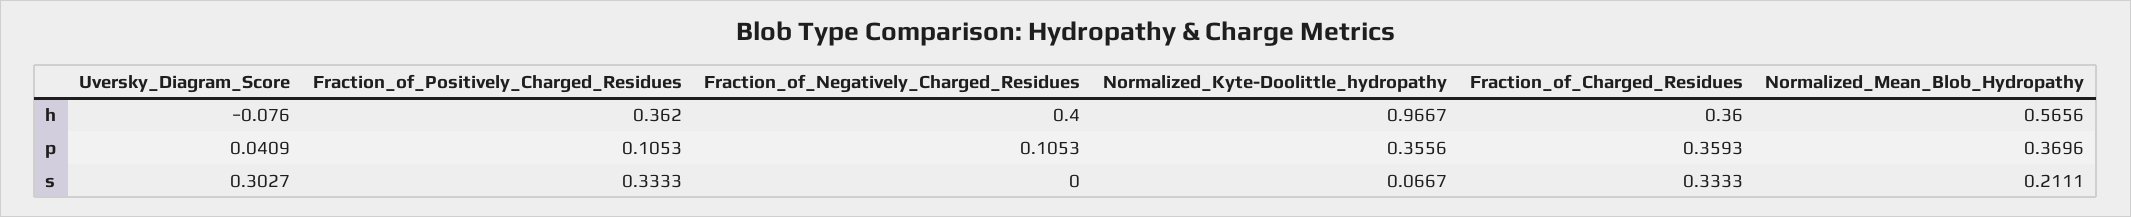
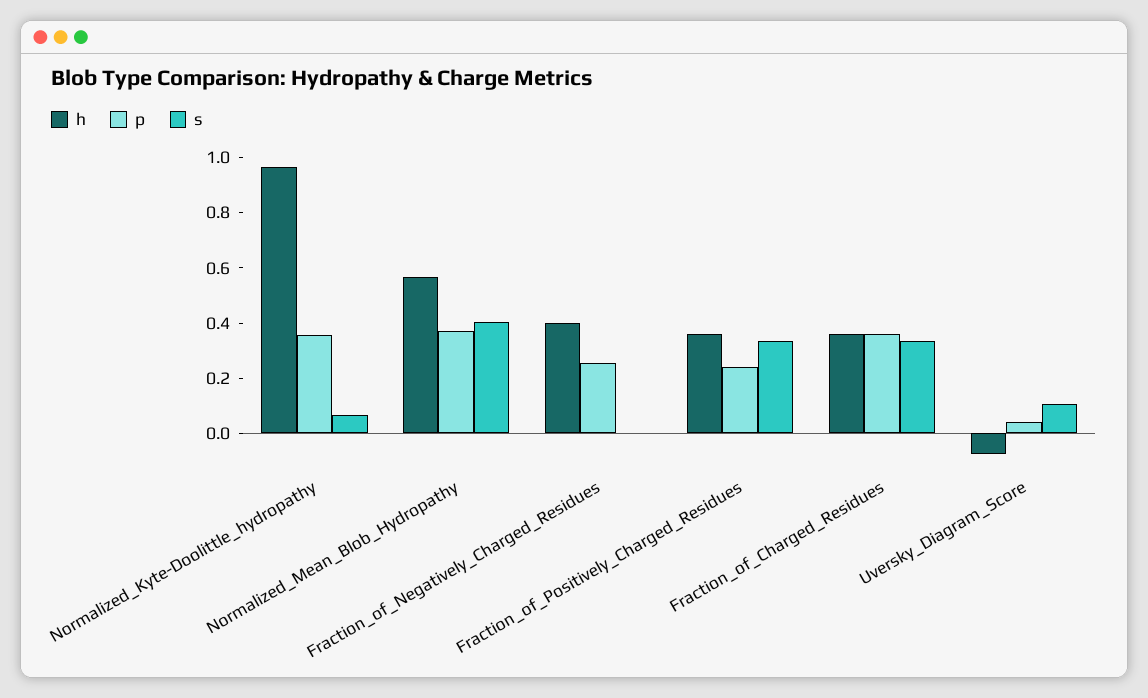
  {
    "h": {
      "Uversky_Diagram_Score": -0.076,
      "Fraction_of_Positively_Charged_Residues": 0.362,
      "Fraction_of_Negatively_Charged_Residues": 0.4,
      "Normalized_Kyte-Doolittle_hydropathy": 0.9667,
      "Fraction_of_Charged_Residues": 0.36,
      "Normalized_Mean_Blob_Hydropathy": 0.5656
    },
    "p": {
      "Uversky_Diagram_Score": 0.0409,
-     "Fraction_of_Positively_Charged_Residues": 0.1053,
+     "Fraction_of_Positively_Charged_Residues": 0.25,
-     "Fraction_of_Negatively_Charged_Residues": 0.1053,
+     "Fraction_of_Negatively_Charged_Residues": 0.25,
      "Normalized_Kyte-Doolittle_hydropathy": 0.3556,
      "Fraction_of_Charged_Residues": 0.3593,
      "Normalized_Mean_Blob_Hydropathy": 0.3696
    },
    "s": {
-     "Uversky_Diagram_Score": 0.3027,
+     "Uversky_Diagram_Score": 0.1,
      "Fraction_of_Positively_Charged_Residues": 0.3333,
      "Fraction_of_Negatively_Charged_Residues": 0,
      "Normalized_Kyte-Doolittle_hydropathy": 0.0667,
      "Fraction_of_Charged_Residues": 0.3333,
-     "Normalized_Mean_Blob_Hydropathy": 0.2111
+     "Normalized_Mean_Blob_Hydropathy": 0.4
    }
  }

